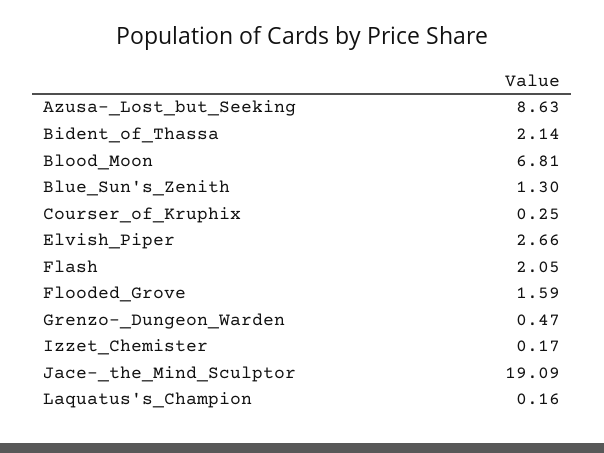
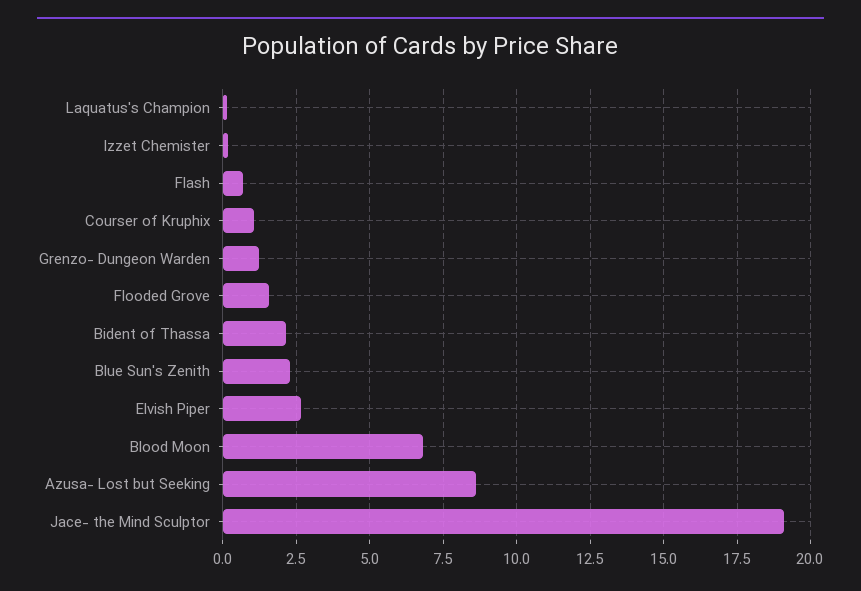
  {
    "Azusa-_Lost_but_Seeking": 8.63,
    "Bident_of_Thassa": 2.14,
    "Blood_Moon": 6.81,
-   "Blue_Sun's_Zenith": 1.3,
+   "Blue_Sun's_Zenith": 2.25,
-   "Courser_of_Kruphix": 0.25,
+   "Courser_of_Kruphix": 1,
    "Elvish_Piper": 2.66,
-   "Flash": 2.05,
+   "Flash": 0.75,
    "Flooded_Grove": 1.59,
-   "Grenzo-_Dungeon_Warden": 0.47,
+   "Grenzo-_Dungeon_Warden": 1.25,
    "Izzet_Chemister": 0.17,
    "Jace-_the_Mind_Sculptor": 19.09,
    "Laquatus's_Champion": 0.16
  }

